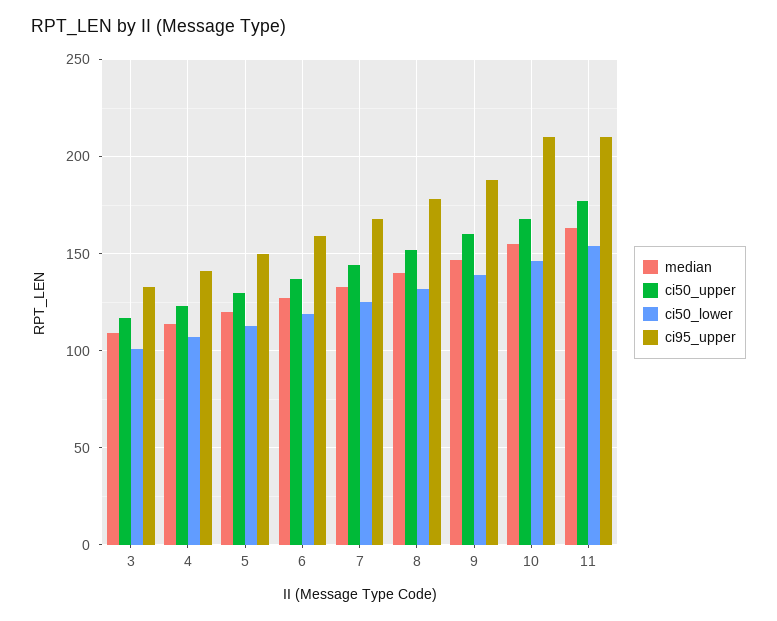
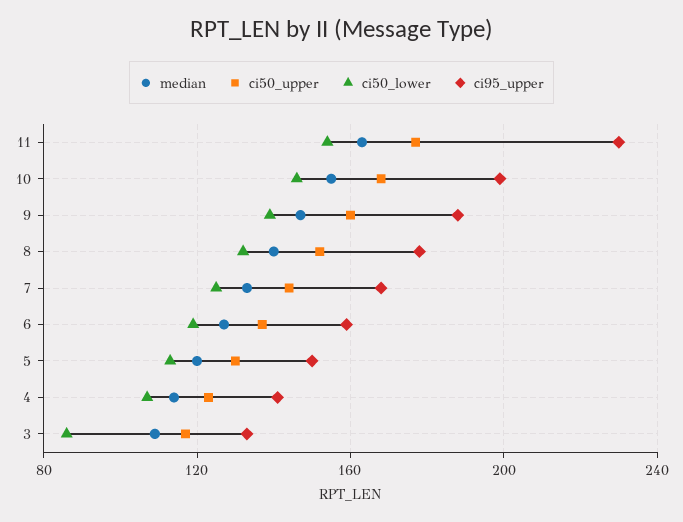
  {
    "median": {
      "3": 110,
      "4": 115,
      "5": 120,
      "6": 125,
      "7": 135,
      "8": 140,
      "9": 145,
      "10": 155,
      "11": 165
    },
    "ci50_upper": {
      "3": 115,
      "4": 125,
      "5": 130,
      "6": 135,
      "7": 145,
      "8": 150,
      "9": 160,
      "10": 170,
      "11": 175
    },
    "ci50_lower": {
-     "3": 100,
+     "3": 85,
      "4": 105,
      "5": 115,
      "6": 120,
      "7": 125,
      "8": 130,
      "9": 140,
      "10": 145,
      "11": 155
    },
    "ci95_upper": {
      "3": 135,
      "4": 140,
      "5": 150,
      "6": 160,
      "7": 170,
      "8": 180,
      "9": 190,
-     "10": 210,
+     "10": 200,
-     "11": 210
+     "11": 230
    }
  }

